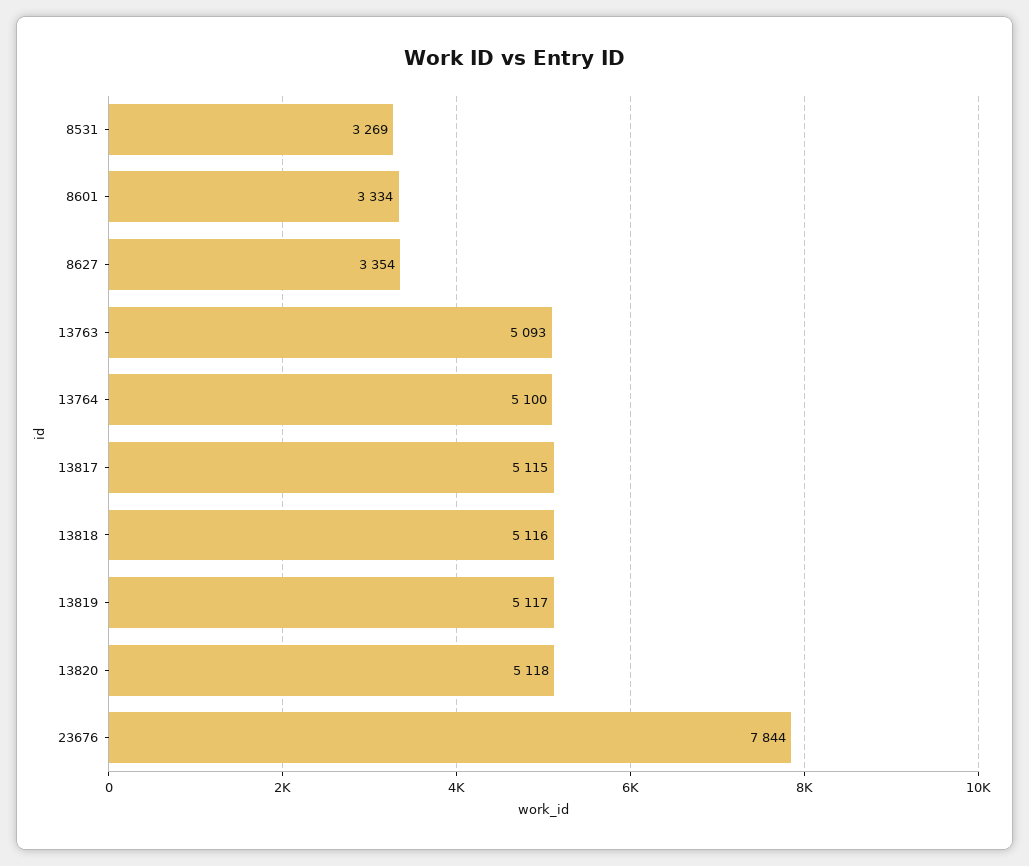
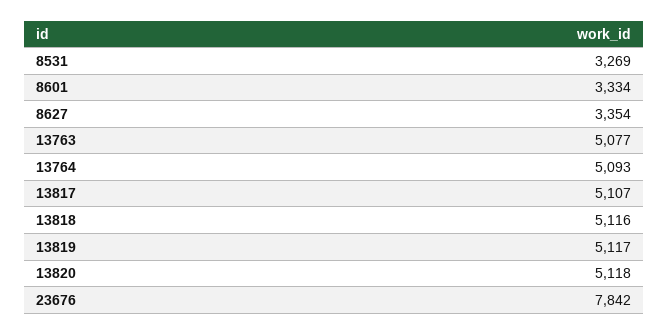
  {
    "8531": 3269,
    "8601": 3334,
    "8627": 3354,
-   "13763": 5093,
+   "13763": 5077,
-   "13764": 5100,
+   "13764": 5093,
-   "13817": 5115,
+   "13817": 5107,
    "13818": 5116,
    "13819": 5117,
    "13820": 5118,
-   "23676": 7844
+   "23676": 7842
  }

